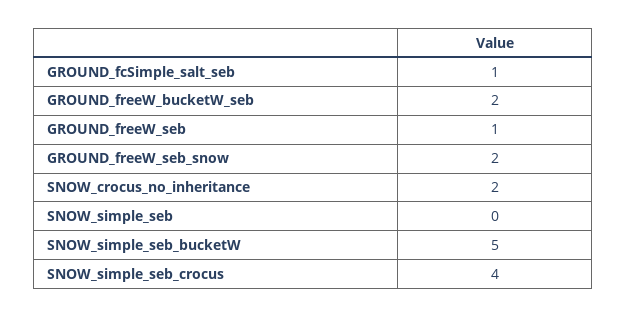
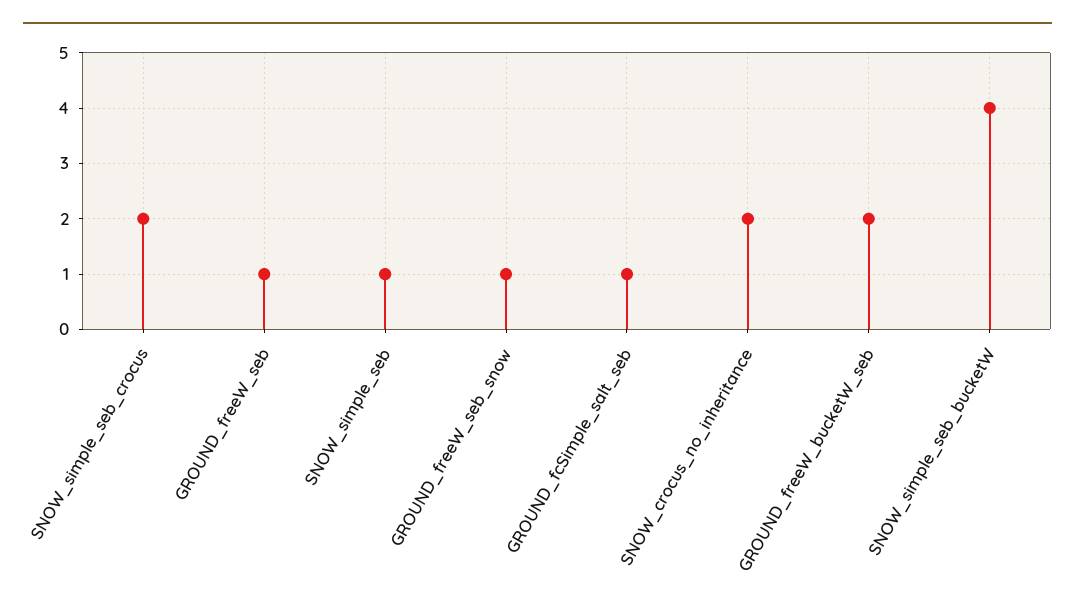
  {
    "GROUND_fcSimple_salt_seb": 1,
    "GROUND_freeW_bucketW_seb": 2,
    "GROUND_freeW_seb": 1,
-   "GROUND_freeW_seb_snow": 2,
+   "GROUND_freeW_seb_snow": 1,
    "SNOW_crocus_no_inheritance": 2,
-   "SNOW_simple_seb": 0,
+   "SNOW_simple_seb": 1,
-   "SNOW_simple_seb_bucketW": 5,
+   "SNOW_simple_seb_bucketW": 4,
-   "SNOW_simple_seb_crocus": 4
+   "SNOW_simple_seb_crocus": 2
  }

